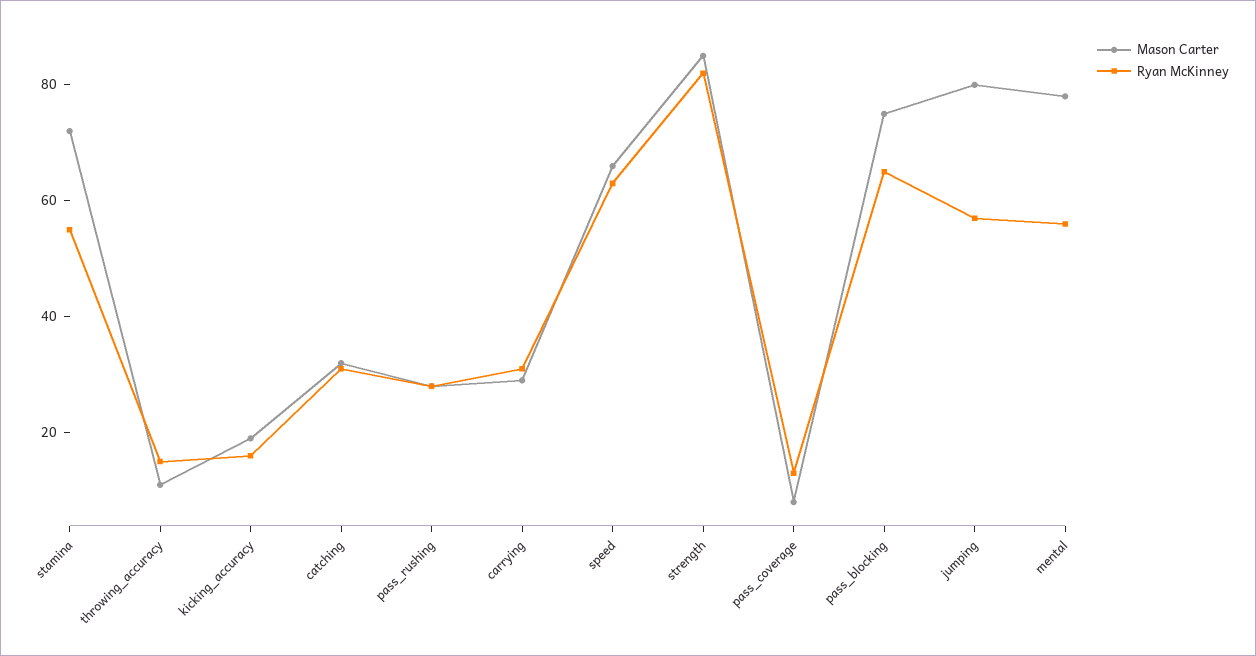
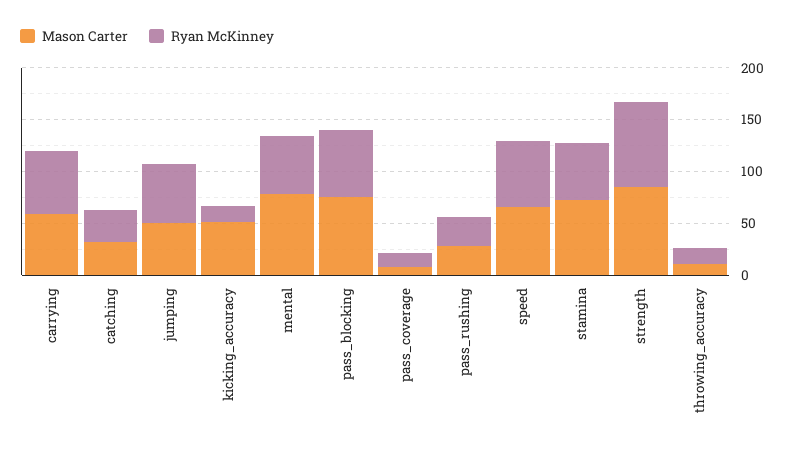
  {
    "Mason Carter": {
      "stamina": 70,
      "throwing_accuracy": 10,
-     "kicking_accuracy": 20,
+     "kicking_accuracy": 50,
      "catching": 30,
      "pass_rushing": 30,
-     "carrying": 30,
+     "carrying": 60,
      "speed": 65,
      "strength": 85,
      "pass_coverage": 10,
      "pass_blocking": 75,
-     "jumping": 80,
+     "jumping": 50,
      "mental": 80
    },
    "Ryan McKinney": {
      "stamina": 55,
      "throwing_accuracy": 15,
      "kicking_accuracy": 15,
      "catching": 30,
      "pass_rushing": 30,
-     "carrying": 30,
+     "carrying": 60,
      "speed": 65,
      "strength": 80,
      "pass_coverage": 15,
      "pass_blocking": 65,
      "jumping": 55,
      "mental": 55
    }
  }

